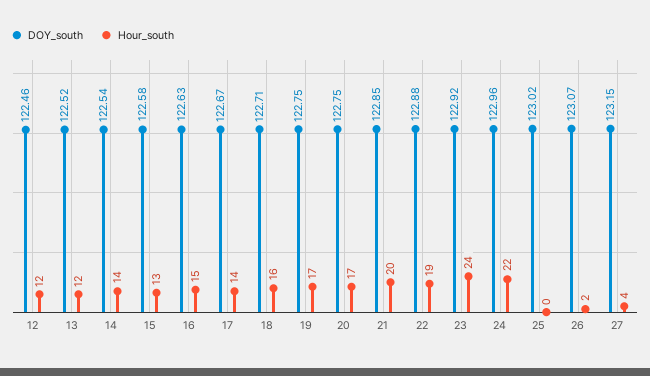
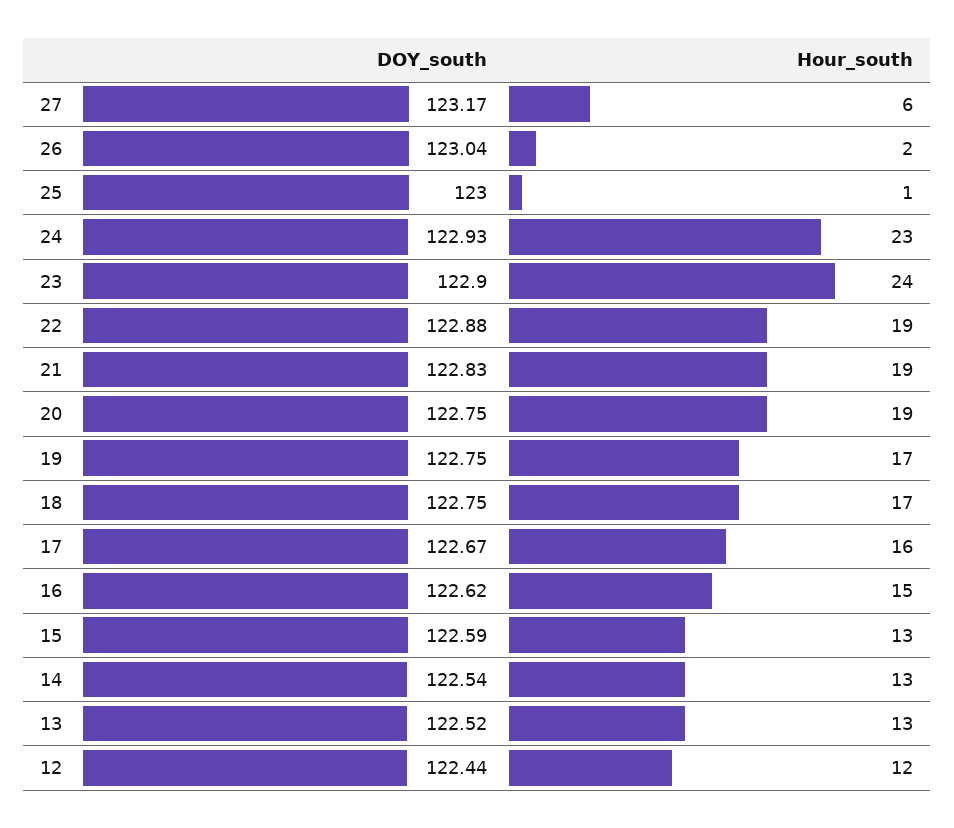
  {
    "DOY_south": {
-     "12": 122.46,
+     "12": 122.44,
      "13": 122.52,
      "14": 122.54,
-     "15": 122.58,
+     "15": 122.59,
-     "16": 122.63,
+     "16": 122.62,
      "17": 122.67,
-     "18": 122.71,
+     "18": 122.75,
      "19": 122.75,
      "20": 122.75,
-     "21": 122.85,
+     "21": 122.83,
      "22": 122.88,
-     "23": 122.92,
+     "23": 122.9,
-     "24": 122.96,
+     "24": 122.93,
-     "25": 123.02,
+     "25": 123,
-     "26": 123.07,
+     "26": 123.04,
-     "27": 123.15
+     "27": 123.17
    },
    "Hour_south": {
      "12": 12,
-     "13": 12,
+     "13": 13,
-     "14": 14,
+     "14": 13,
      "15": 13,
      "16": 15,
-     "17": 14,
+     "17": 16,
-     "18": 16,
+     "18": 17,
      "19": 17,
-     "20": 17,
+     "20": 19,
-     "21": 20,
+     "21": 19,
      "22": 19,
      "23": 24,
-     "24": 22,
+     "24": 23,
-     "25": 0,
+     "25": 1,
      "26": 2,
-     "27": 4
+     "27": 6
    }
  }

